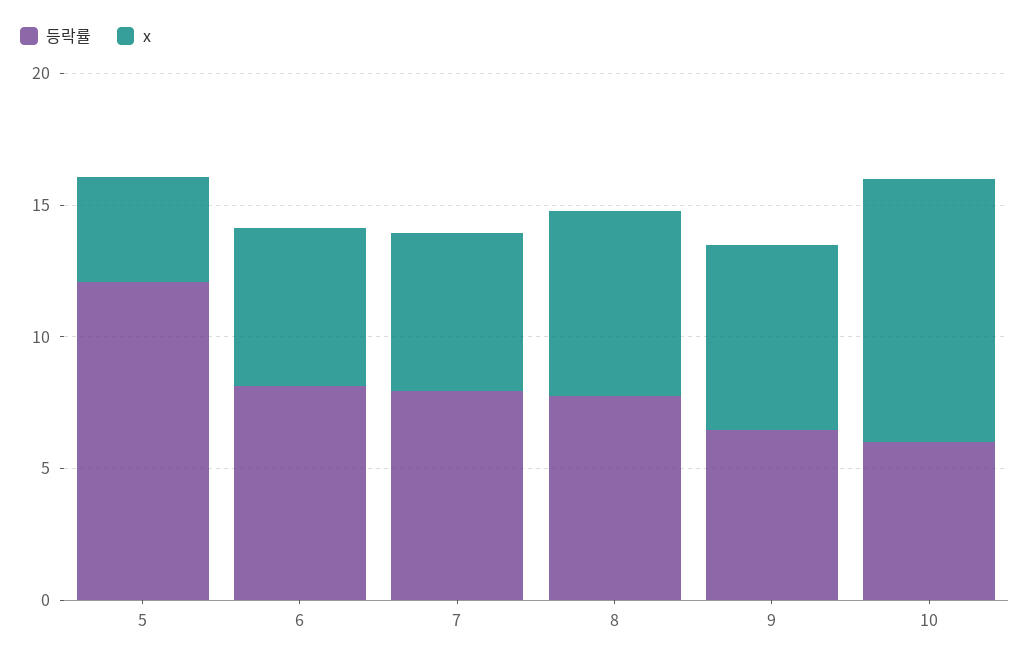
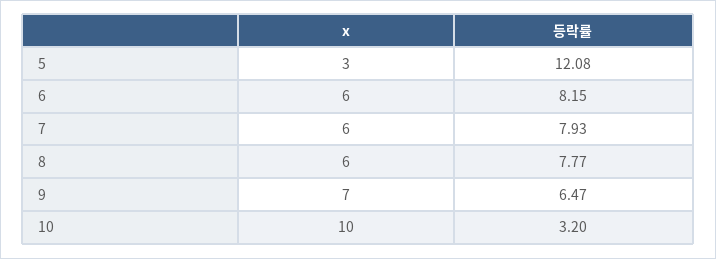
  {
    "등락률": {
      "5": 12.08,
      "6": 8.15,
      "7": 7.93,
      "8": 7.77,
      "9": 6.47,
-     "10": 6
+     "10": 3.2
    },
    "x": {
-     "5": 4,
+     "5": 3,
      "6": 6,
      "7": 6,
-     "8": 7,
+     "8": 6,
      "9": 7,
      "10": 10
    }
  }

